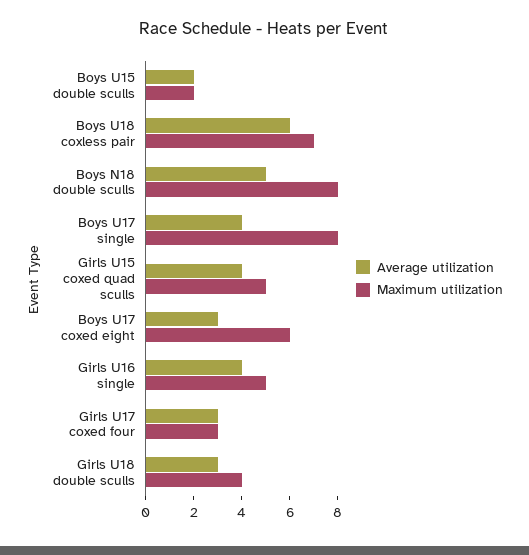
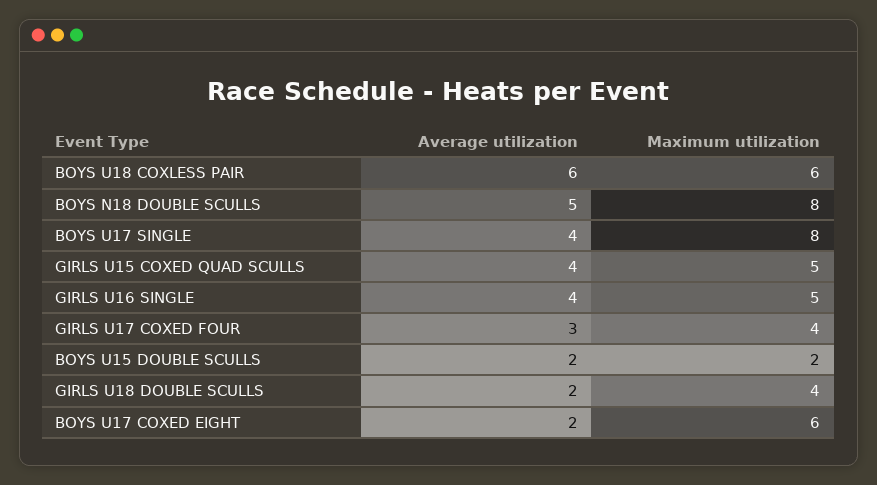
  {
    "Average utilization": {
      "Boys U15 double sculls": 2,
      "Boys U18 coxless pair": 6,
      "Boys N18 double sculls": 5,
      "Boys U17 single": 4,
      "Girls U15 coxed quad sculls": 4,
-     "Boys U17 coxed eight": 3,
+     "Boys U17 coxed eight": 2,
      "Girls U16 single": 4,
      "Girls U17 coxed four": 3,
-     "Girls U18 double sculls": 3
+     "Girls U18 double sculls": 2
    },
    "Maximum utilization": {
      "Boys U15 double sculls": 2,
-     "Boys U18 coxless pair": 7,
+     "Boys U18 coxless pair": 6,
      "Boys N18 double sculls": 8,
      "Boys U17 single": 8,
      "Girls U15 coxed quad sculls": 5,
      "Boys U17 coxed eight": 6,
      "Girls U16 single": 5,
-     "Girls U17 coxed four": 3,
+     "Girls U17 coxed four": 4,
      "Girls U18 double sculls": 4
    }
  }

